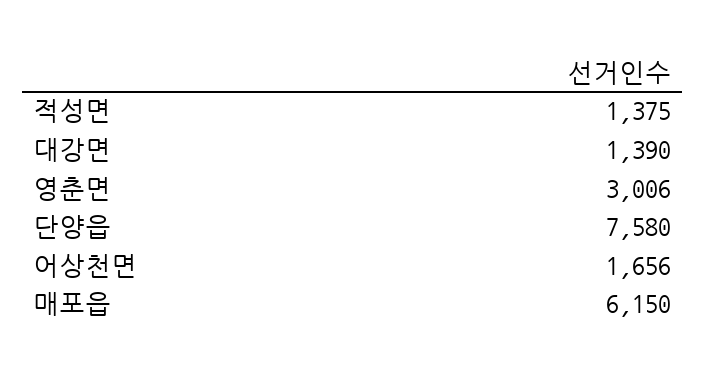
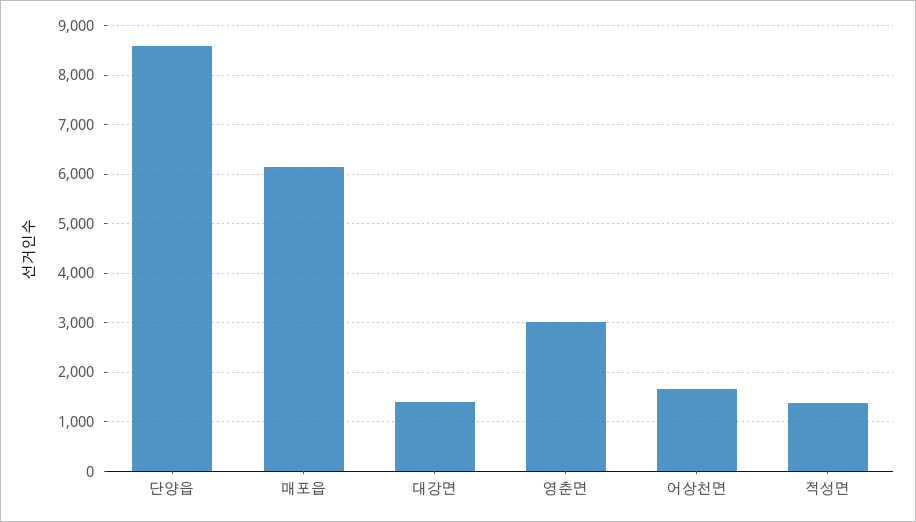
  {
    "적성면": 1375,
    "대강면": 1390,
    "영춘면": 3006,
-   "단양읍": 7580,
+   "단양읍": 8600,
    "어상천면": 1656,
    "매포읍": 6150
  }

